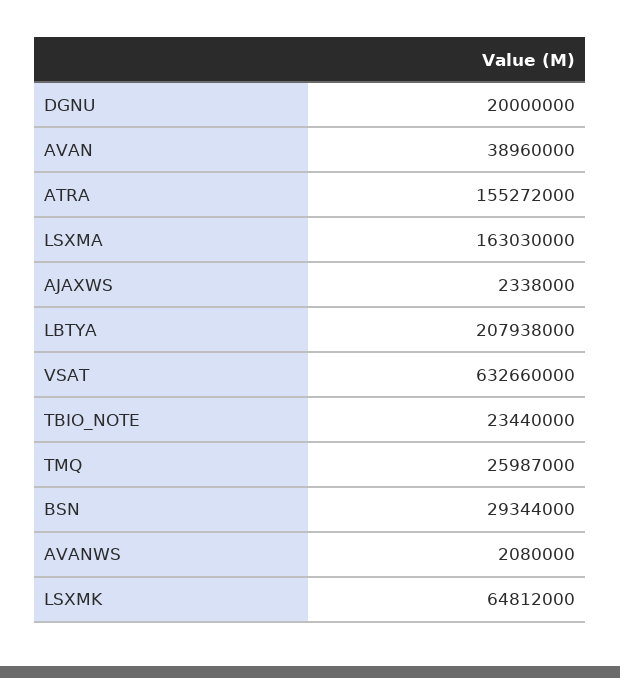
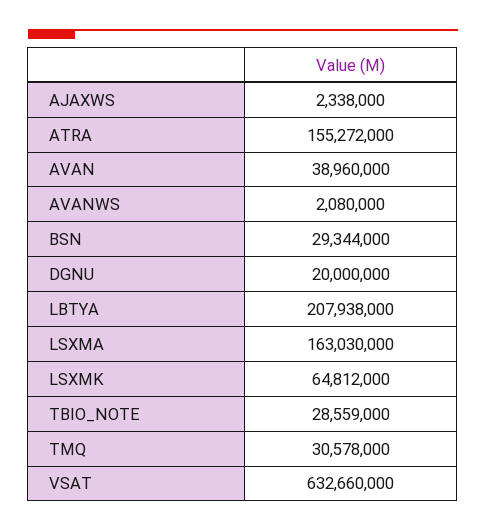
  {
    "DGNU": 20000000,
    "AVAN": 38960000,
    "ATRA": 155272000,
    "LSXMA": 163030000,
    "AJAXWS": 2338000,
    "LBTYA": 207938000,
    "VSAT": 632660000,
-   "TBIO_NOTE": 23440000,
+   "TBIO_NOTE": 28559000,
-   "TMQ": 25987000,
+   "TMQ": 30578000,
    "BSN": 29344000,
    "AVANWS": 2080000,
    "LSXMK": 64812000
  }

